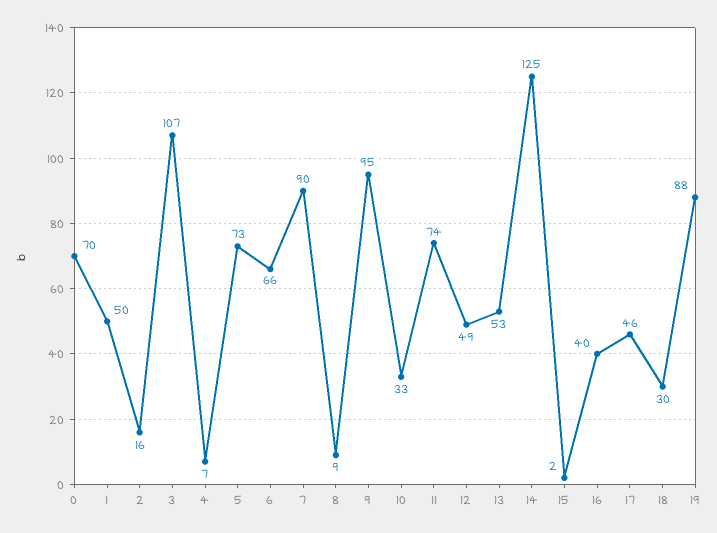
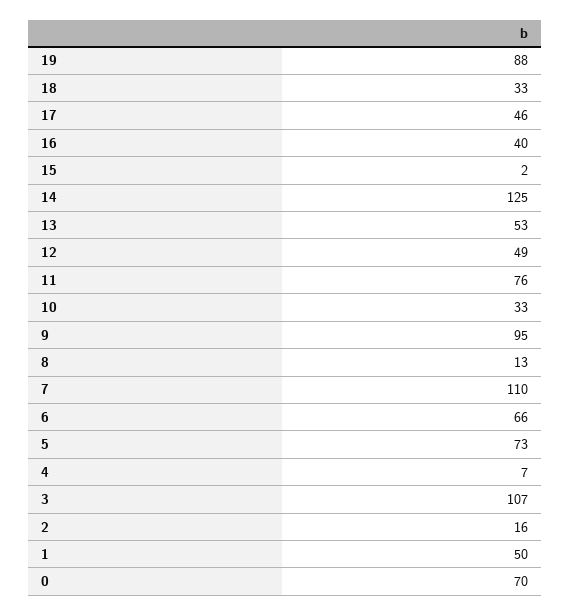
  {
    "0": 70,
    "1": 50,
    "2": 16,
    "3": 107,
    "4": 7,
    "5": 73,
    "6": 66,
-   "7": 90,
+   "7": 110,
-   "8": 9,
+   "8": 13,
    "9": 95,
    "10": 33,
-   "11": 74,
+   "11": 76,
    "12": 49,
    "13": 53,
    "14": 125,
    "15": 2,
    "16": 40,
    "17": 46,
-   "18": 30,
+   "18": 33,
    "19": 88
  }

